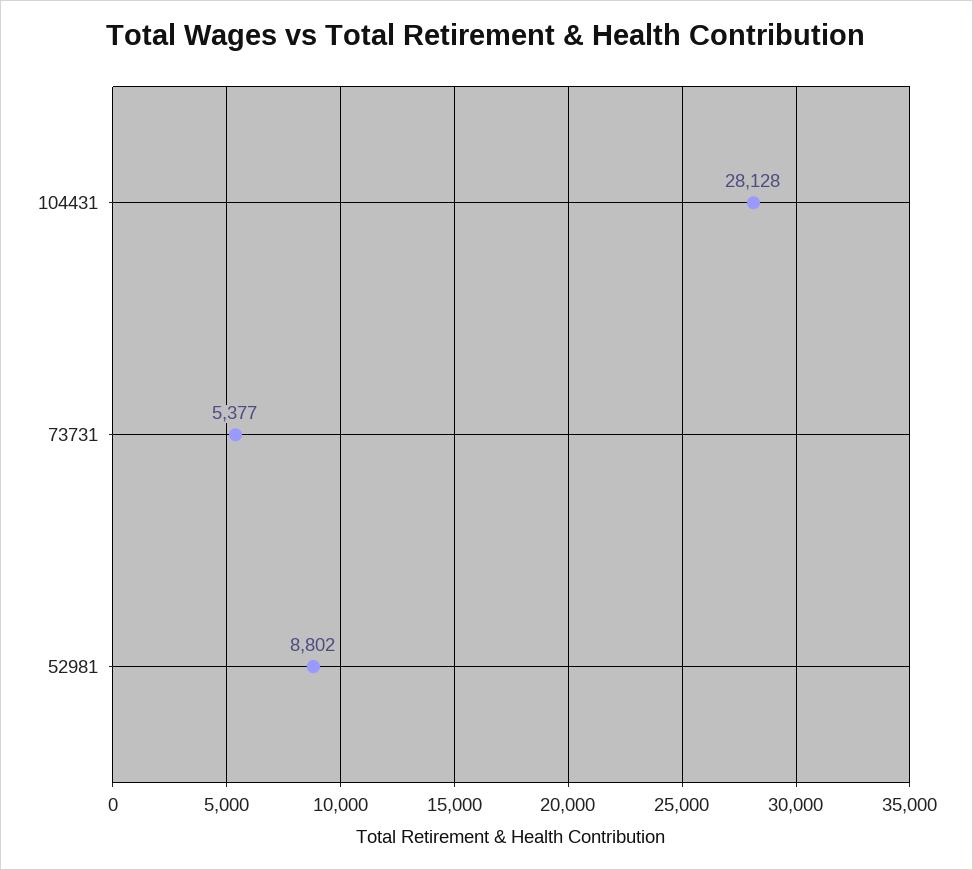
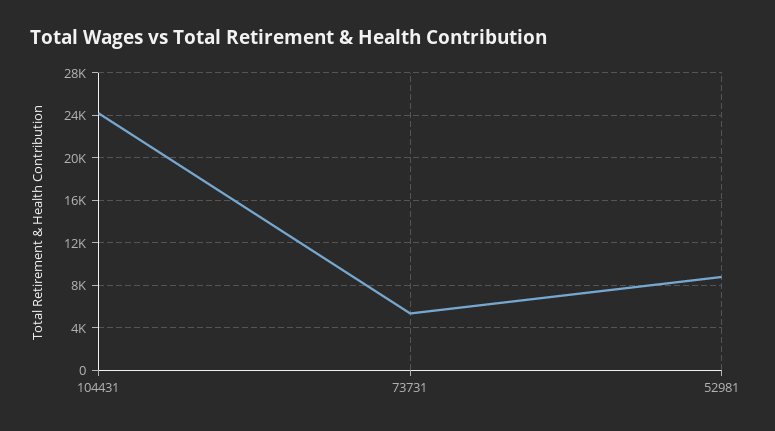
  {
-   "104431": 28128,
+   "104431": 24000,
    "73731": 5377,
    "52981": 8802
  }

